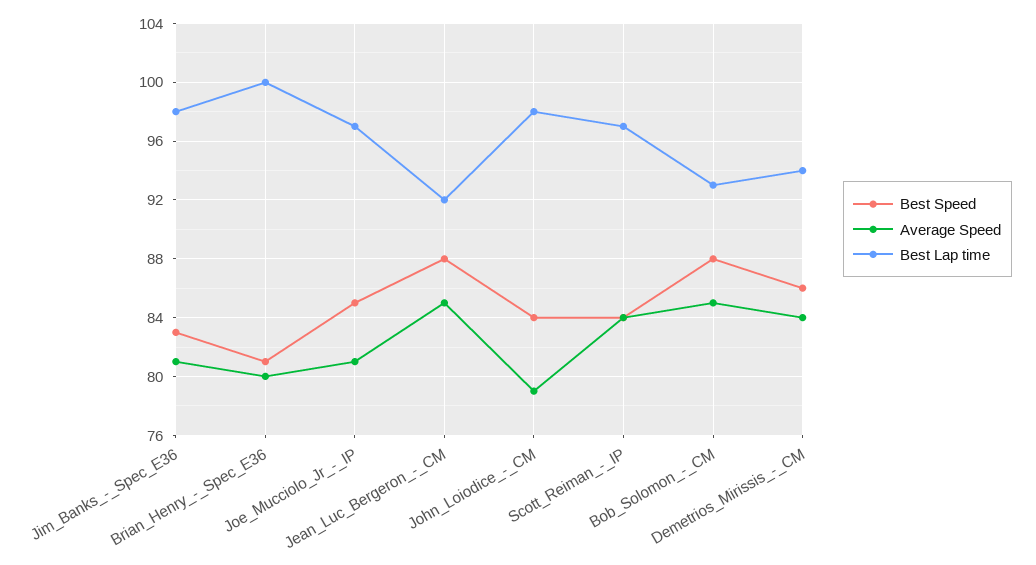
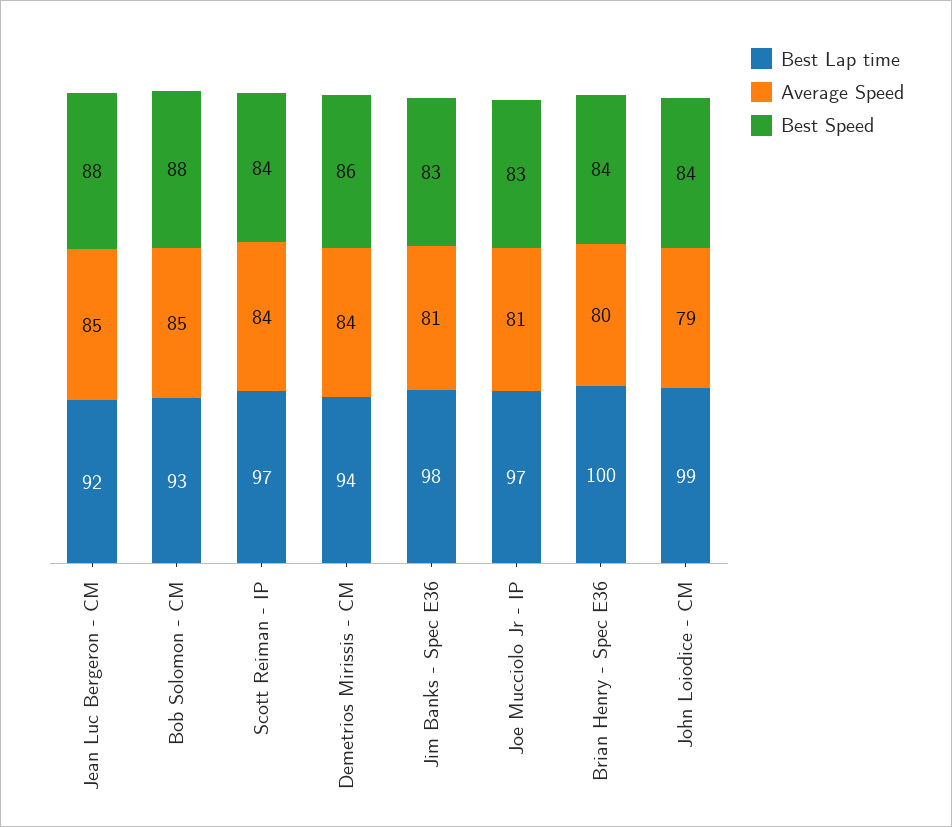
  {
    "Best Speed": {
      "Jim_Banks_-_Spec_E36": 83,
-     "Brian_Henry_-_Spec_E36": 81,
+     "Brian_Henry_-_Spec_E36": 84,
-     "Joe_Mucciolo_Jr_-_IP": 85,
+     "Joe_Mucciolo_Jr_-_IP": 83,
      "Jean_Luc_Bergeron_-_CM": 88,
      "John_Loiodice_-_CM": 84,
      "Scott_Reiman_-_IP": 84,
      "Bob_Solomon_-_CM": 88,
      "Demetrios_Mirissis_-_CM": 86
    },
    "Average Speed": {
      "Jim_Banks_-_Spec_E36": 81,
      "Brian_Henry_-_Spec_E36": 80,
      "Joe_Mucciolo_Jr_-_IP": 81,
      "Jean_Luc_Bergeron_-_CM": 85,
      "John_Loiodice_-_CM": 79,
      "Scott_Reiman_-_IP": 84,
      "Bob_Solomon_-_CM": 85,
      "Demetrios_Mirissis_-_CM": 84
    },
    "Best Lap time": {
      "Jim_Banks_-_Spec_E36": 98,
      "Brian_Henry_-_Spec_E36": 100,
      "Joe_Mucciolo_Jr_-_IP": 97,
      "Jean_Luc_Bergeron_-_CM": 92,
-     "John_Loiodice_-_CM": 98,
+     "John_Loiodice_-_CM": 99,
      "Scott_Reiman_-_IP": 97,
      "Bob_Solomon_-_CM": 93,
      "Demetrios_Mirissis_-_CM": 94
    }
  }

